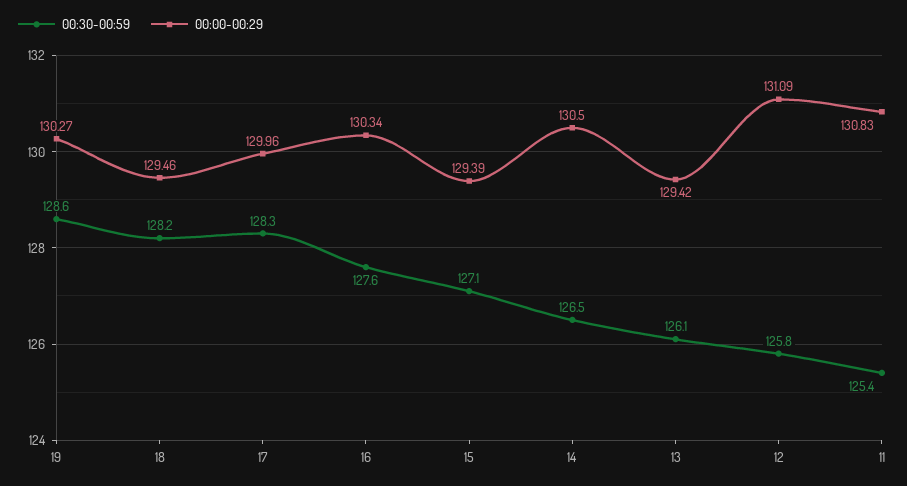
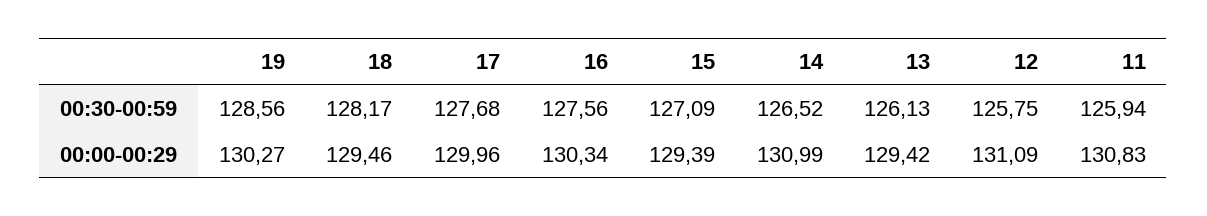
  {
    "00:30-00:59": {
      "19": 128.56,
      "18": 128.17,
-     "17": 128.3,
+     "17": 127.68,
      "16": 127.56,
      "15": 127.09,
      "14": 126.52,
      "13": 126.13,
      "12": 125.75,
-     "11": 125.4
+     "11": 125.94
    },
    "00:00-00:29": {
      "19": 130.27,
      "18": 129.46,
      "17": 129.96,
      "16": 130.34,
      "15": 129.39,
-     "14": 130.5,
+     "14": 130.99,
      "13": 129.42,
      "12": 131.09,
      "11": 130.83
    }
  }

